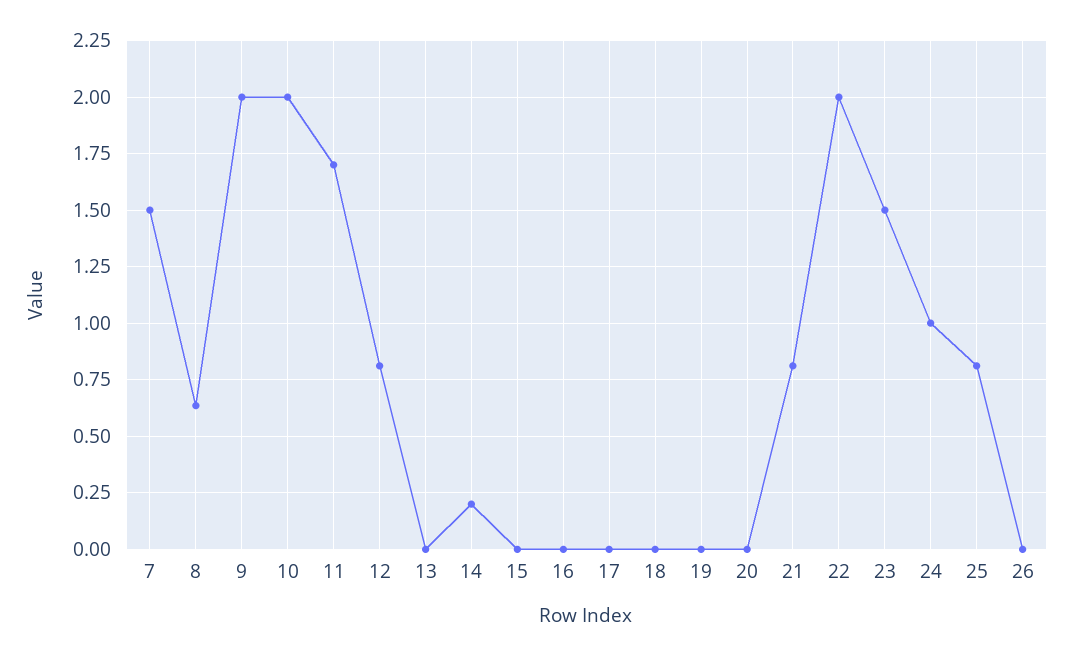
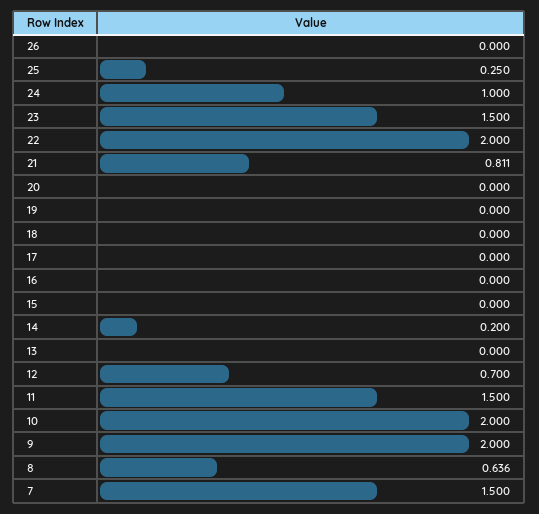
  {
    "7": 1.5,
    "8": 0.636,
    "9": 2,
    "10": 2,
-   "11": 1.7,
+   "11": 1.5,
-   "12": 0.8,
+   "12": 0.7,
    "13": 0,
    "14": 0.2,
    "15": 0,
    "16": 0,
    "17": 0,
    "18": 0,
    "19": 0,
    "20": 0,
    "21": 0.811,
    "22": 2,
    "23": 1.5,
    "24": 1,
-   "25": 0.8,
+   "25": 0.25,
    "26": 0
  }

